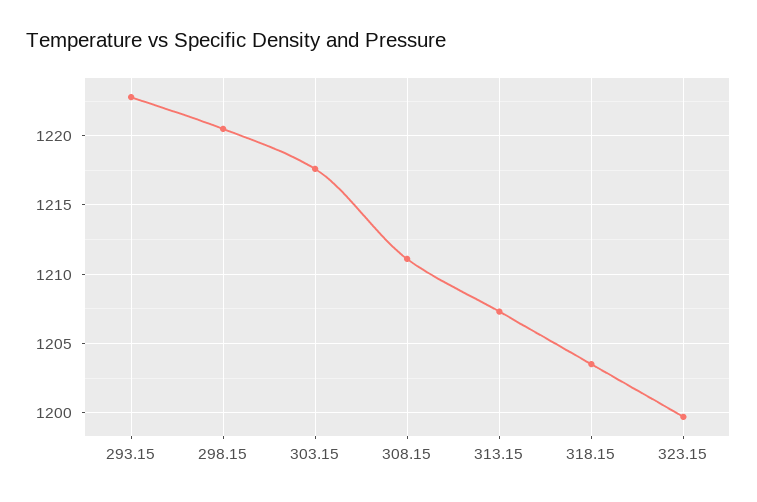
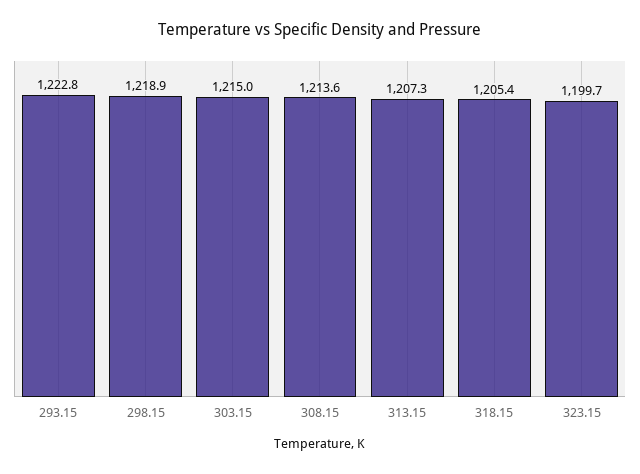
  {
    "293.15": 1222.8,
-   "298.15": 1220.5,
+   "298.15": 1218.9,
-   "303.15": 1217.5,
+   "303.15": 1215,
-   "308.15": 1211,
+   "308.15": 1213.6,
    "313.15": 1207.3,
-   "318.15": 1203.5,
+   "318.15": 1205.4,
    "323.15": 1199.7
  }

